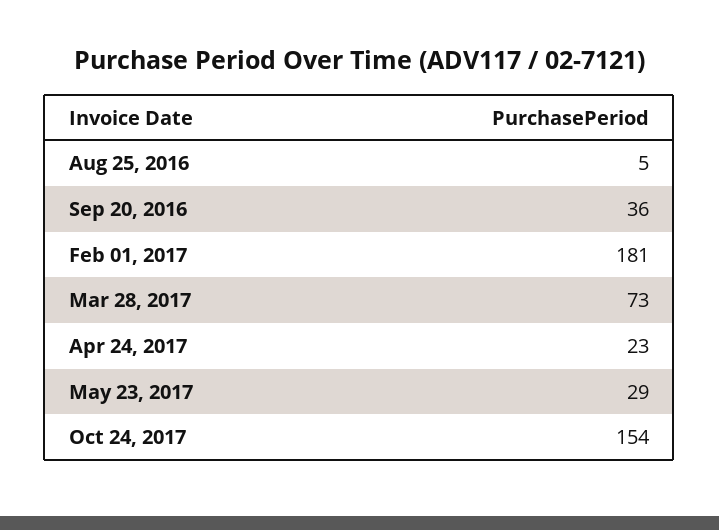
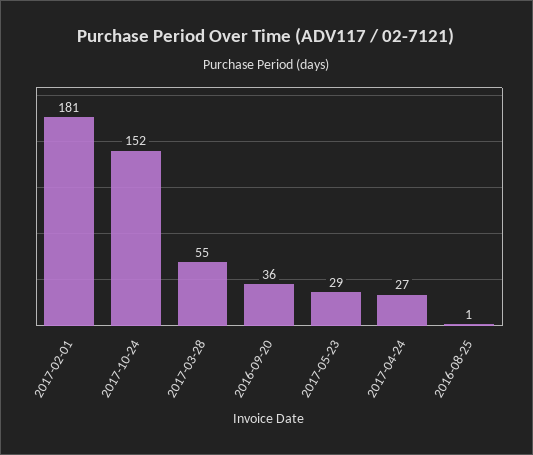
  {
-   "Aug 25, 2016": 5,
+   "Aug 25, 2016": 1,
    "Sep 20, 2016": 36,
    "Feb 01, 2017": 181,
-   "Mar 28, 2017": 73,
+   "Mar 28, 2017": 55,
-   "Apr 24, 2017": 23,
+   "Apr 24, 2017": 27,
    "May 23, 2017": 29,
-   "Oct 24, 2017": 154
+   "Oct 24, 2017": 152
  }

